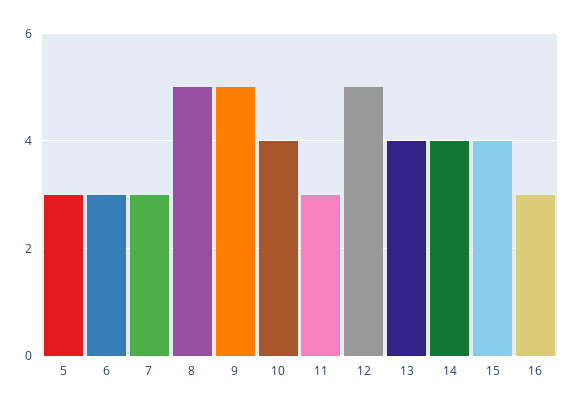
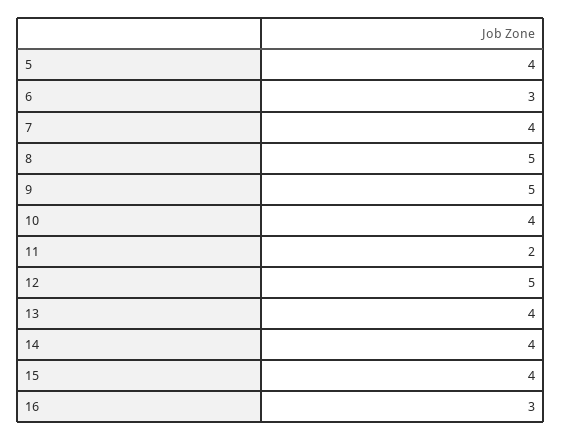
  {
-   "5": 3,
+   "5": 4,
    "6": 3,
-   "7": 3,
+   "7": 4,
    "8": 5,
    "9": 5,
    "10": 4,
-   "11": 3,
+   "11": 2,
    "12": 5,
    "13": 4,
    "14": 4,
    "15": 4,
    "16": 3
  }

